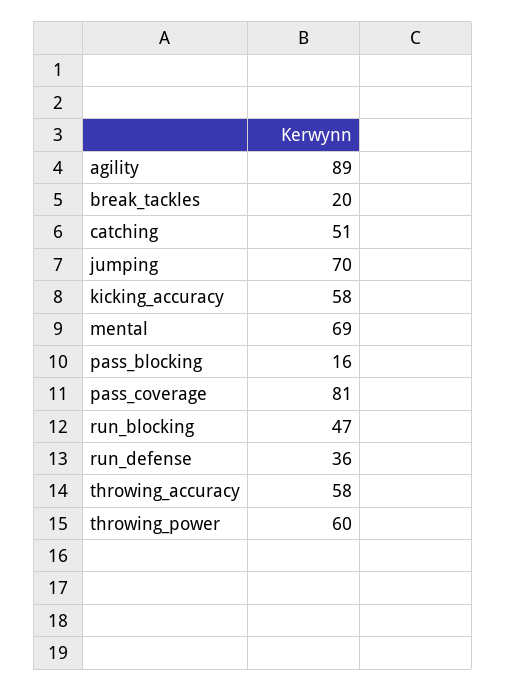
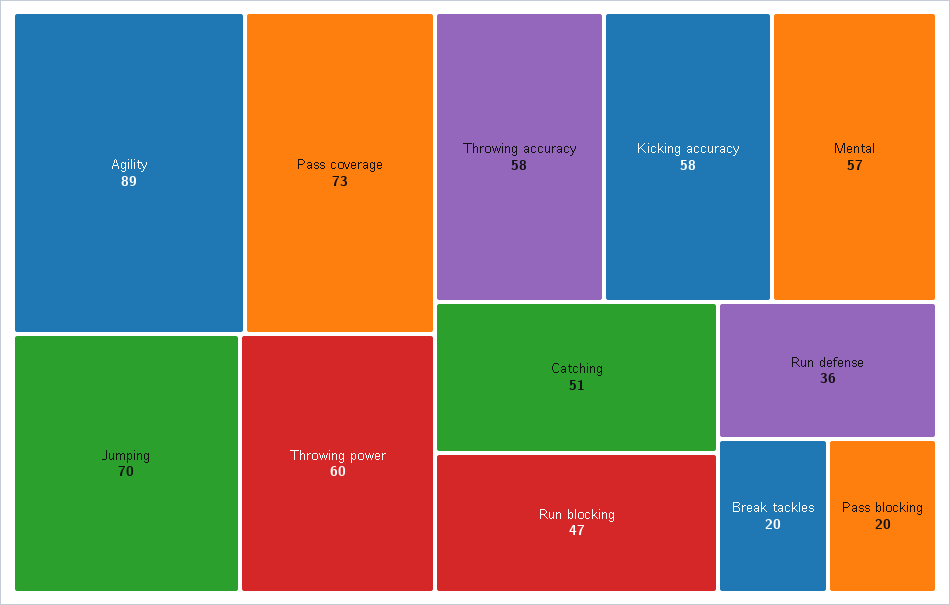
  {
    "agility": 89,
    "break_tackles": 20,
    "catching": 51,
    "jumping": 70,
    "kicking_accuracy": 58,
-   "mental": 69,
+   "mental": 57,
-   "pass_blocking": 16,
+   "pass_blocking": 20,
-   "pass_coverage": 81,
+   "pass_coverage": 73,
    "run_blocking": 47,
    "run_defense": 36,
    "throwing_accuracy": 58,
    "throwing_power": 60
  }

